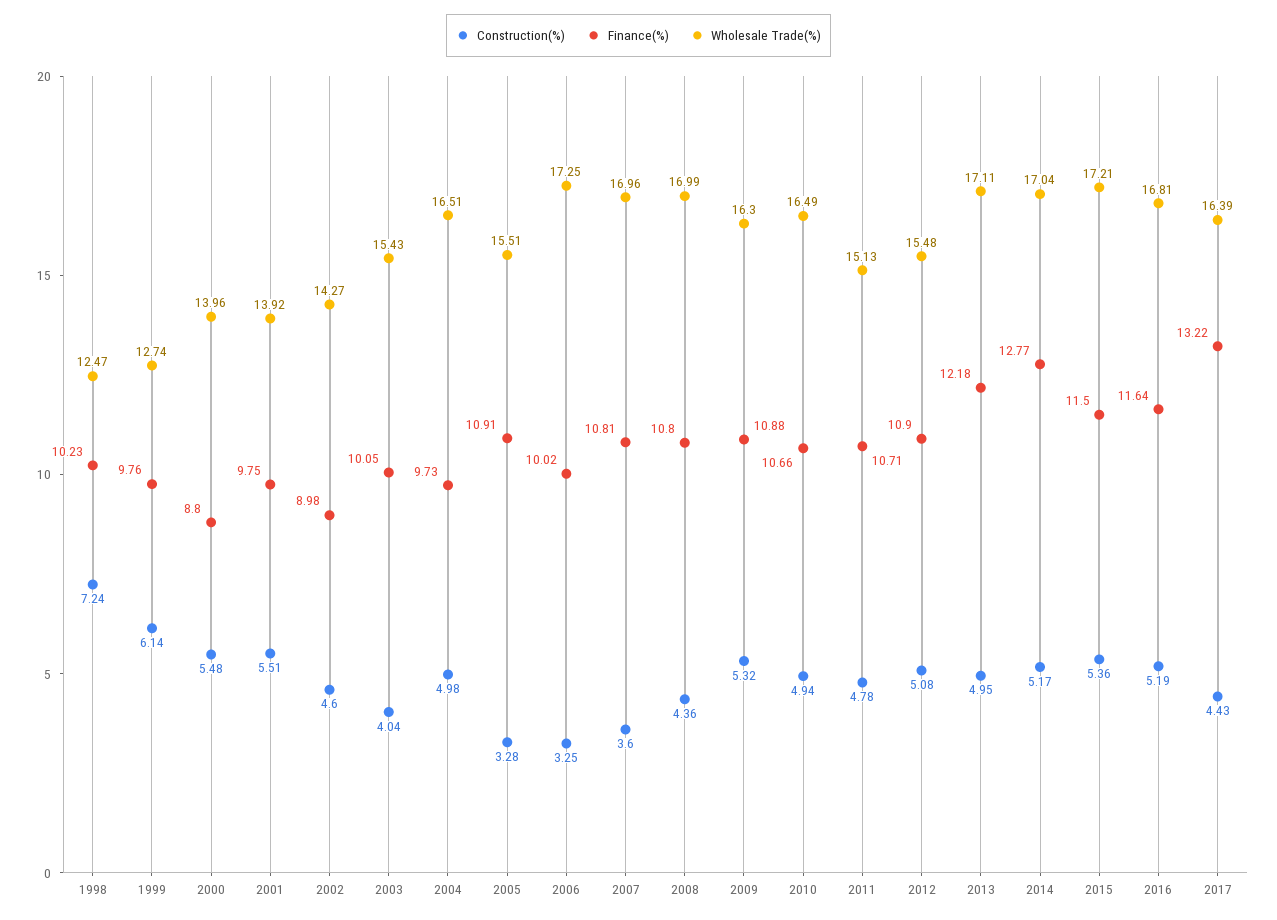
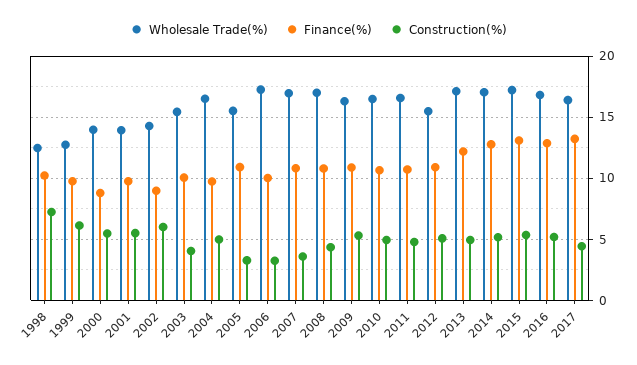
  {
    "Construction(%)": {
      "1998": 7.24,
      "1999": 6.14,
      "2000": 5.48,
      "2001": 5.51,
-     "2002": 4.6,
+     "2002": 6,
      "2003": 4.04,
      "2004": 4.98,
      "2005": 3.28,
      "2006": 3.25,
      "2007": 3.6,
      "2008": 4.36,
      "2009": 5.32,
      "2010": 4.94,
      "2011": 4.78,
      "2012": 5.08,
      "2013": 4.95,
      "2014": 5.17,
      "2015": 5.36,
      "2016": 5.19,
      "2017": 4.43
    },
    "Finance(%)": {
      "1998": 10.23,
      "1999": 9.76,
      "2000": 8.8,
      "2001": 9.75,
      "2002": 8.98,
      "2003": 10.05,
      "2004": 9.73,
      "2005": 10.91,
      "2006": 10.02,
      "2007": 10.81,
      "2008": 10.8,
      "2009": 10.88,
      "2010": 10.66,
      "2011": 10.71,
      "2012": 10.9,
      "2013": 12.18,
      "2014": 12.77,
-     "2015": 11.5,
+     "2015": 13,
-     "2016": 11.64,
+     "2016": 13,
      "2017": 13.22
    },
    "Wholesale Trade(%)": {
      "1998": 12.47,
      "1999": 12.74,
      "2000": 13.96,
      "2001": 13.92,
      "2002": 14.27,
      "2003": 15.43,
      "2004": 16.51,
      "2005": 15.51,
      "2006": 17.25,
      "2007": 16.96,
      "2008": 16.99,
      "2009": 16.3,
      "2010": 16.49,
-     "2011": 15.13,
+     "2011": 16.5,
      "2012": 15.48,
      "2013": 17.11,
      "2014": 17.04,
      "2015": 17.21,
      "2016": 16.81,
      "2017": 16.39
    }
  }

